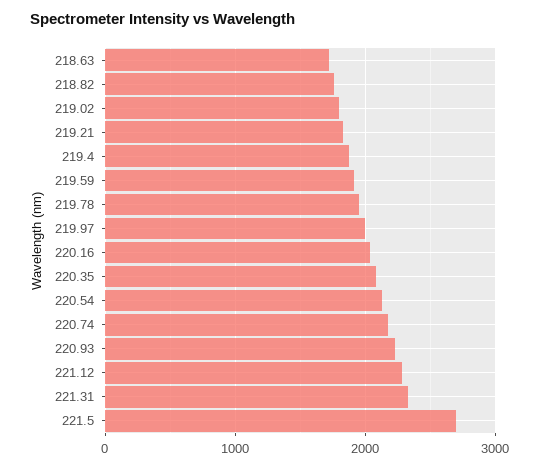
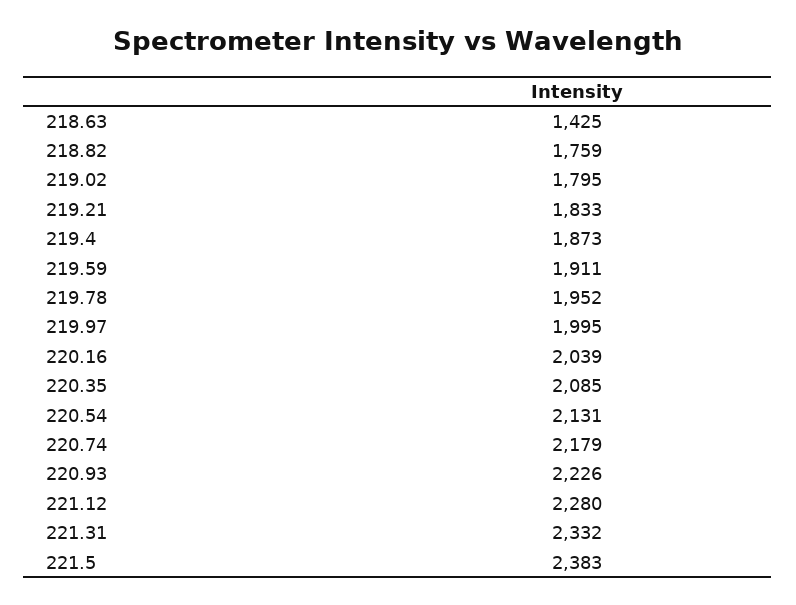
  {
-   "218.63": 1700,
+   "218.63": 1425,
    "218.82": 1759,
    "219.02": 1795,
    "219.21": 1833,
    "219.4": 1873,
    "219.59": 1911,
    "219.78": 1952,
    "219.97": 1995,
    "220.16": 2039,
    "220.35": 2085,
    "220.54": 2131,
    "220.74": 2179,
    "220.93": 2226,
    "221.12": 2280,
    "221.31": 2332,
-   "221.5": 2700
+   "221.5": 2383
  }

